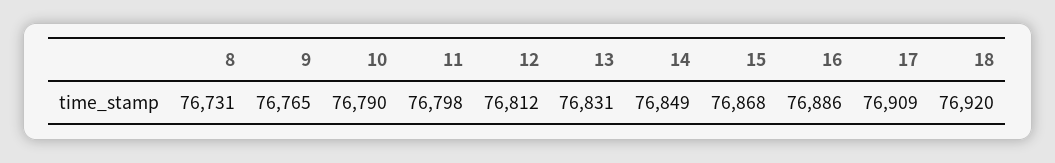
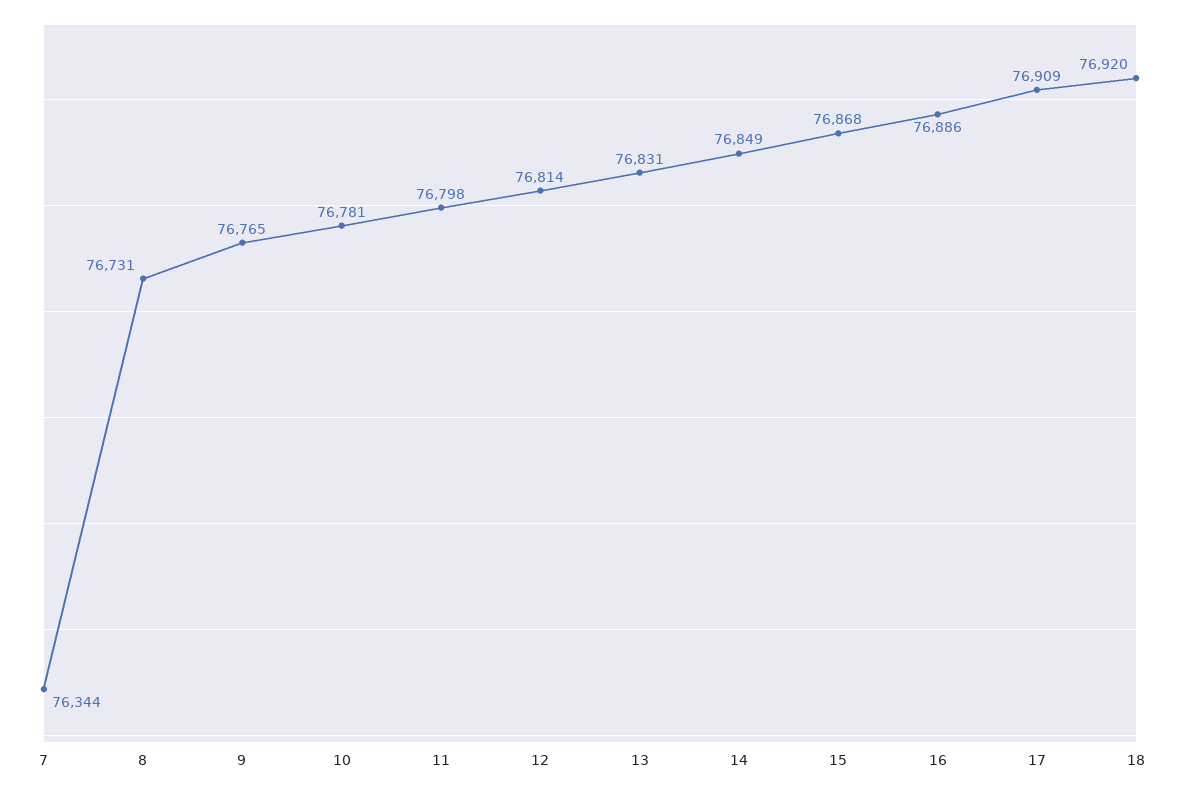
  {
    "8": 76731,
    "9": 76765,
-   "10": 76790,
+   "10": 76781,
    "11": 76798,
-   "12": 76812,
+   "12": 76814,
    "13": 76831,
    "14": 76849,
    "15": 76868,
    "16": 76886,
    "17": 76909,
-   "18": 76920
+   "18": 76920,
+   "7": 76344
  }

